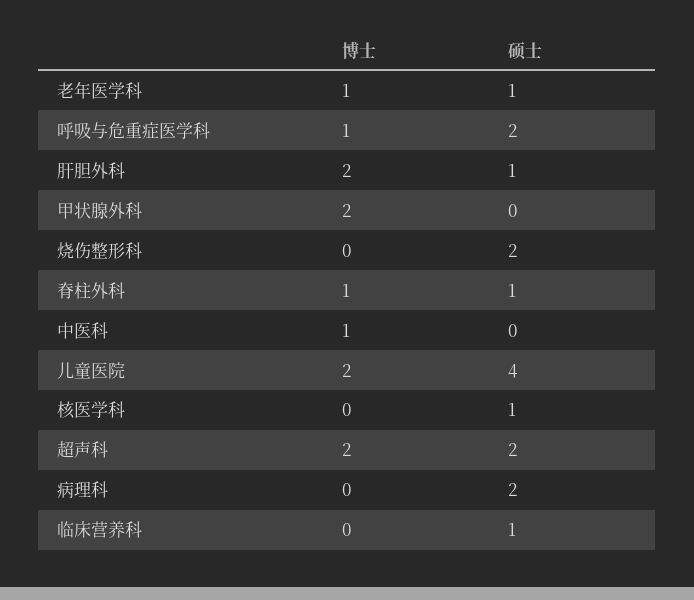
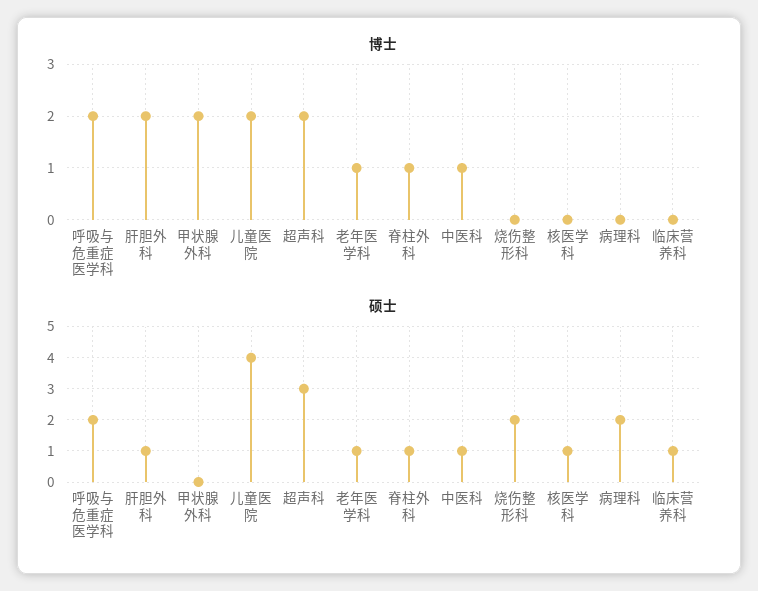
  {
    "博士": {
      "老年医学科": 1,
-     "呼吸与危重症医学科": 1,
+     "呼吸与危重症医学科": 2,
      "肝胆外科": 2,
      "甲状腺外科": 2,
      "烧伤整形科": 0,
      "脊柱外科": 1,
      "中医科": 1,
      "儿童医院": 2,
      "核医学科": 0,
      "超声科": 2,
      "病理科": 0,
      "临床营养科": 0
    },
    "硕士": {
      "老年医学科": 1,
      "呼吸与危重症医学科": 2,
      "肝胆外科": 1,
      "甲状腺外科": 0,
      "烧伤整形科": 2,
      "脊柱外科": 1,
-     "中医科": 0,
+     "中医科": 1,
      "儿童医院": 4,
      "核医学科": 1,
-     "超声科": 2,
+     "超声科": 3,
      "病理科": 2,
      "临床营养科": 1
    }
  }

